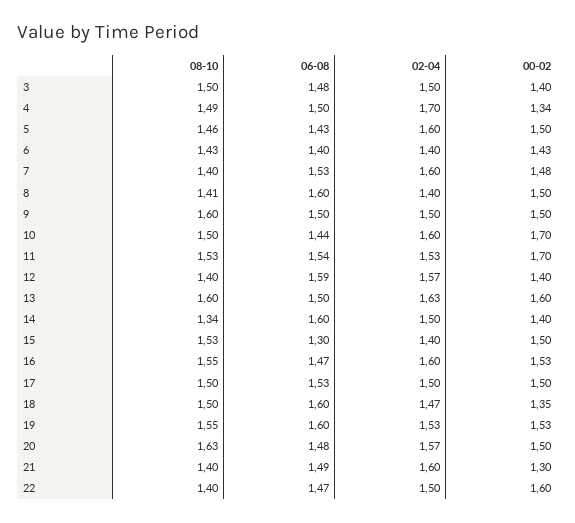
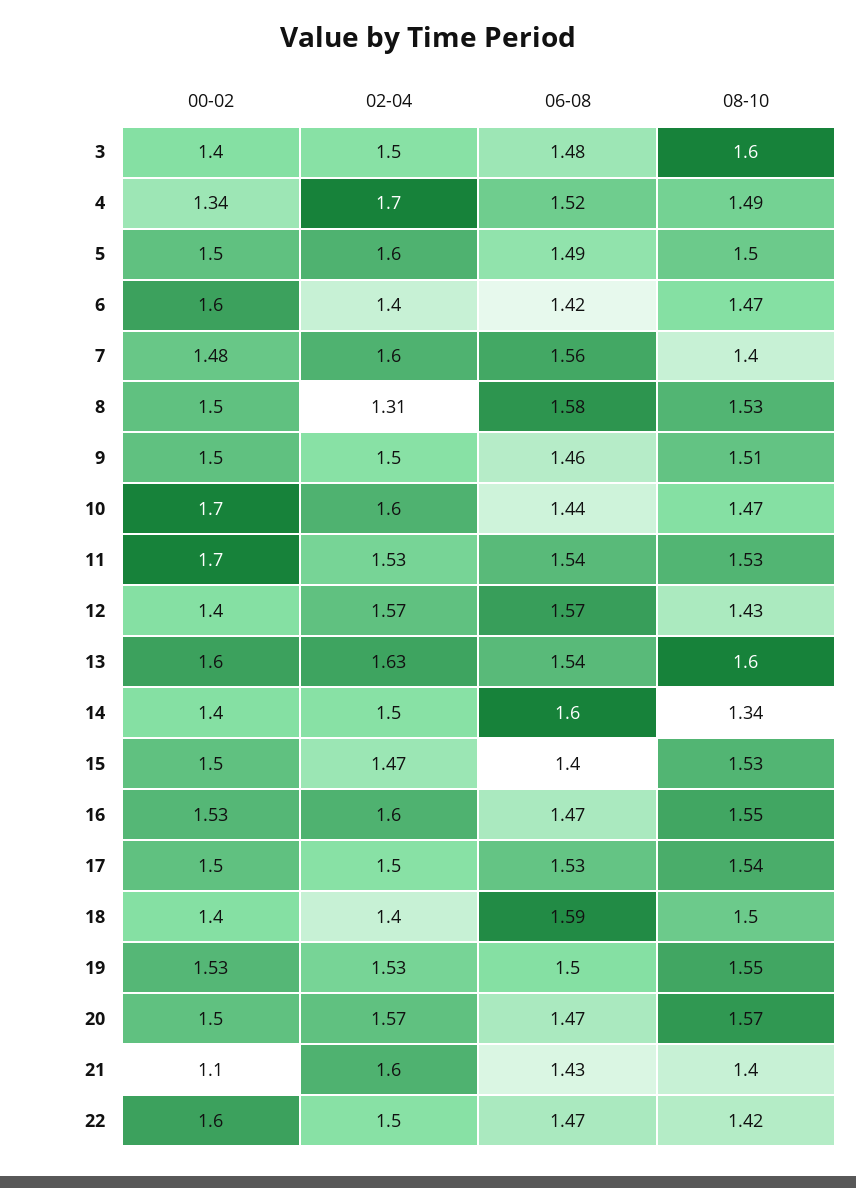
  {
    "08-10": {
-     "3": 1.5,
+     "3": 1.6,
      "4": 1.49,
-     "5": 1.46,
+     "5": 1.5,
-     "6": 1.43,
+     "6": 1.47,
      "7": 1.4,
-     "8": 1.41,
+     "8": 1.53,
-     "9": 1.6,
+     "9": 1.51,
-     "10": 1.5,
+     "10": 1.47,
      "11": 1.53,
-     "12": 1.4,
+     "12": 1.43,
      "13": 1.6,
      "14": 1.34,
      "15": 1.53,
      "16": 1.55,
-     "17": 1.5,
+     "17": 1.54,
      "18": 1.5,
      "19": 1.55,
-     "20": 1.63,
+     "20": 1.57,
      "21": 1.4,
-     "22": 1.4
+     "22": 1.42
    },
    "06-08": {
      "3": 1.48,
-     "4": 1.5,
+     "4": 1.52,
-     "5": 1.43,
+     "5": 1.49,
-     "6": 1.4,
+     "6": 1.42,
-     "7": 1.53,
+     "7": 1.56,
-     "8": 1.6,
+     "8": 1.58,
-     "9": 1.5,
+     "9": 1.46,
      "10": 1.44,
      "11": 1.54,
-     "12": 1.59,
+     "12": 1.57,
-     "13": 1.5,
+     "13": 1.54,
      "14": 1.6,
-     "15": 1.3,
+     "15": 1.4,
      "16": 1.47,
      "17": 1.53,
-     "18": 1.6,
+     "18": 1.59,
-     "19": 1.6,
+     "19": 1.5,
-     "20": 1.48,
+     "20": 1.47,
-     "21": 1.49,
+     "21": 1.43,
      "22": 1.47
    },
    "02-04": {
      "3": 1.5,
      "4": 1.7,
      "5": 1.6,
      "6": 1.4,
      "7": 1.6,
-     "8": 1.4,
+     "8": 1.31,
      "9": 1.5,
      "10": 1.6,
      "11": 1.53,
      "12": 1.57,
      "13": 1.63,
      "14": 1.5,
-     "15": 1.4,
+     "15": 1.47,
      "16": 1.6,
      "17": 1.5,
-     "18": 1.47,
+     "18": 1.4,
      "19": 1.53,
      "20": 1.57,
      "21": 1.6,
      "22": 1.5
    },
    "00-02": {
      "3": 1.4,
      "4": 1.34,
      "5": 1.5,
-     "6": 1.43,
+     "6": 1.6,
      "7": 1.48,
      "8": 1.5,
      "9": 1.5,
      "10": 1.7,
      "11": 1.7,
      "12": 1.4,
      "13": 1.6,
      "14": 1.4,
      "15": 1.5,
      "16": 1.53,
      "17": 1.5,
-     "18": 1.35,
+     "18": 1.4,
      "19": 1.53,
      "20": 1.5,
-     "21": 1.3,
+     "21": 1.1,
      "22": 1.6
    }
  }

